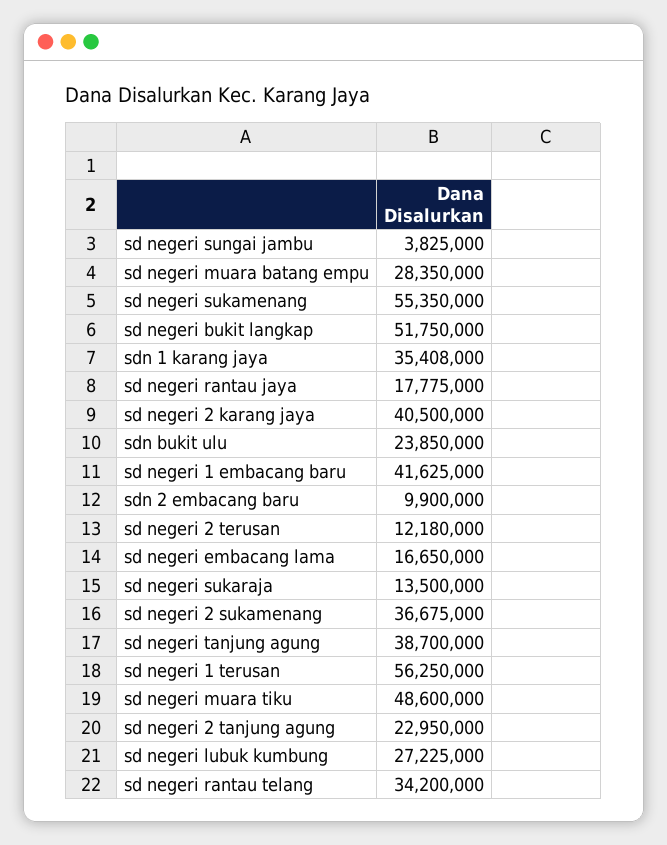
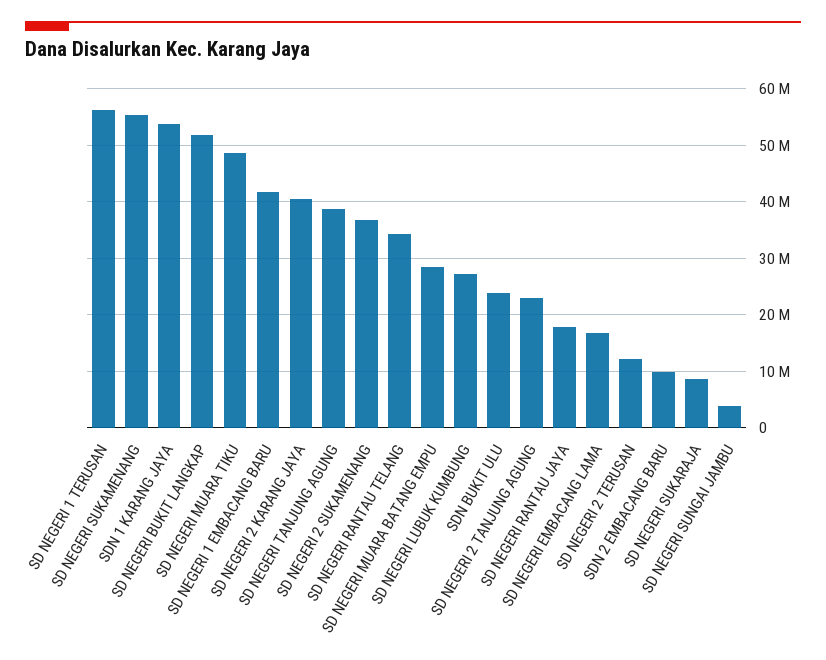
  {
    "sd negeri sungai jambu": 3825000,
    "sd negeri muara batang empu": 28350000,
    "sd negeri sukamenang": 55350000,
    "sd negeri bukit langkap": 51750000,
-   "sdn 1 karang jaya": 35408000,
+   "sdn 1 karang jaya": 54000000,
    "sd negeri rantau jaya": 17775000,
    "sd negeri 2 karang jaya": 40500000,
    "sdn bukit ulu": 23850000,
    "sd negeri 1 embacang baru": 41625000,
    "sdn 2 embacang baru": 9900000,
    "sd negeri 2 terusan": 12180000,
    "sd negeri embacang lama": 16650000,
-   "sd negeri sukaraja": 13500000,
+   "sd negeri sukaraja": 8000000,
    "sd negeri 2 sukamenang": 36675000,
    "sd negeri tanjung agung": 38700000,
    "sd negeri 1 terusan": 56250000,
    "sd negeri muara tiku": 48600000,
    "sd negeri 2 tanjung agung": 22950000,
    "sd negeri lubuk kumbung": 27225000,
    "sd negeri rantau telang": 34200000
  }

